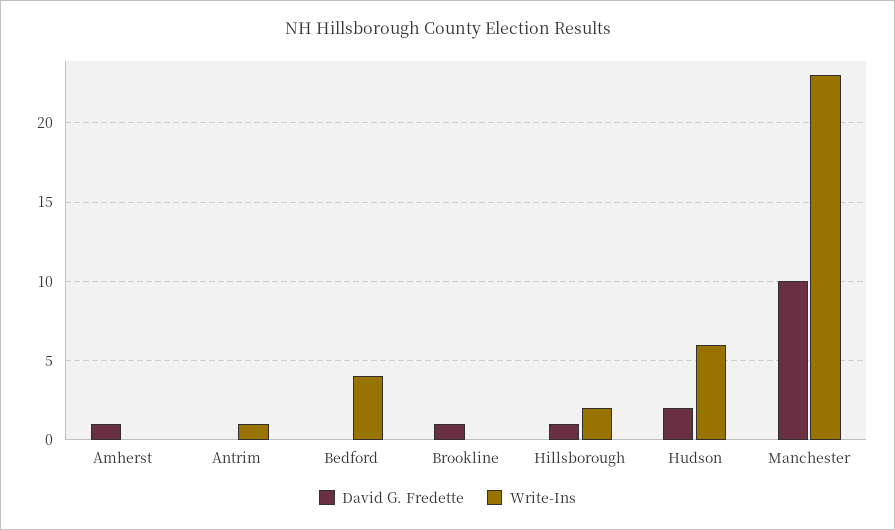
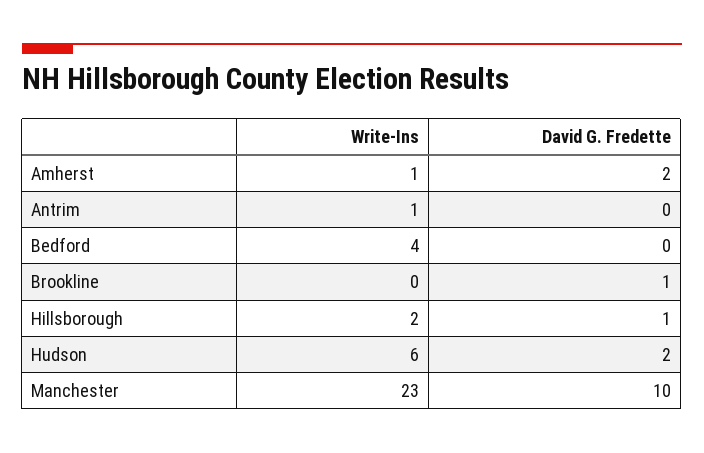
  {
    "David G. Fredette": {
-     "Amherst": 1,
+     "Amherst": 2,
      "Antrim": 0,
      "Bedford": 0,
      "Brookline": 1,
      "Hillsborough": 1,
      "Hudson": 2,
      "Manchester": 10
    },
    "Write-Ins": {
-     "Amherst": 0,
+     "Amherst": 1,
      "Antrim": 1,
      "Bedford": 4,
      "Brookline": 0,
      "Hillsborough": 2,
      "Hudson": 6,
      "Manchester": 23
    }
  }

